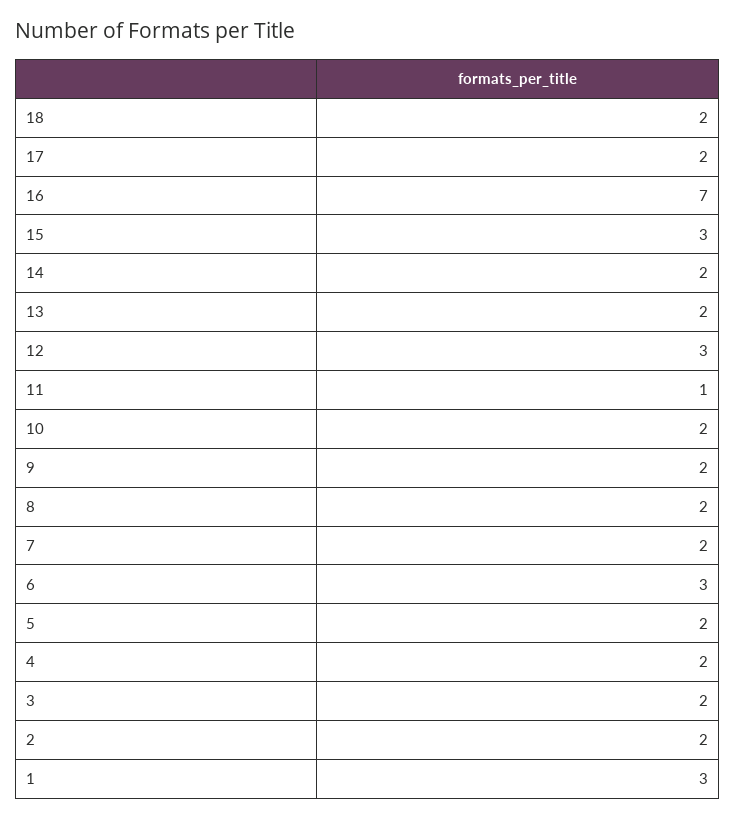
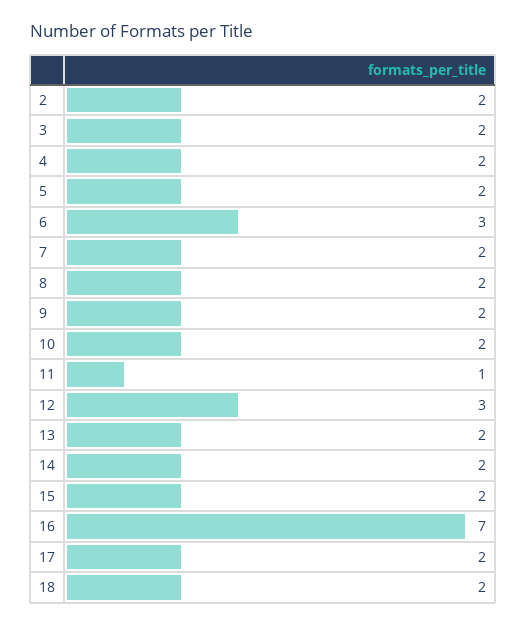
  {
    "18": 2,
    "17": 2,
    "16": 7,
-   "15": 3,
+   "15": 2,
    "14": 2,
    "13": 2,
    "12": 3,
    "11": 1,
    "10": 2,
    "9": 2,
    "8": 2,
    "7": 2,
    "6": 3,
    "5": 2,
    "4": 2,
    "3": 2,
-   "2": 2,
+   "2": 2
-   "1": 3
  }

